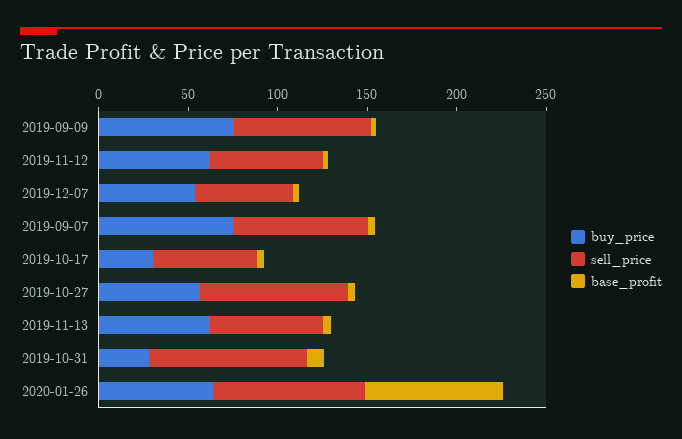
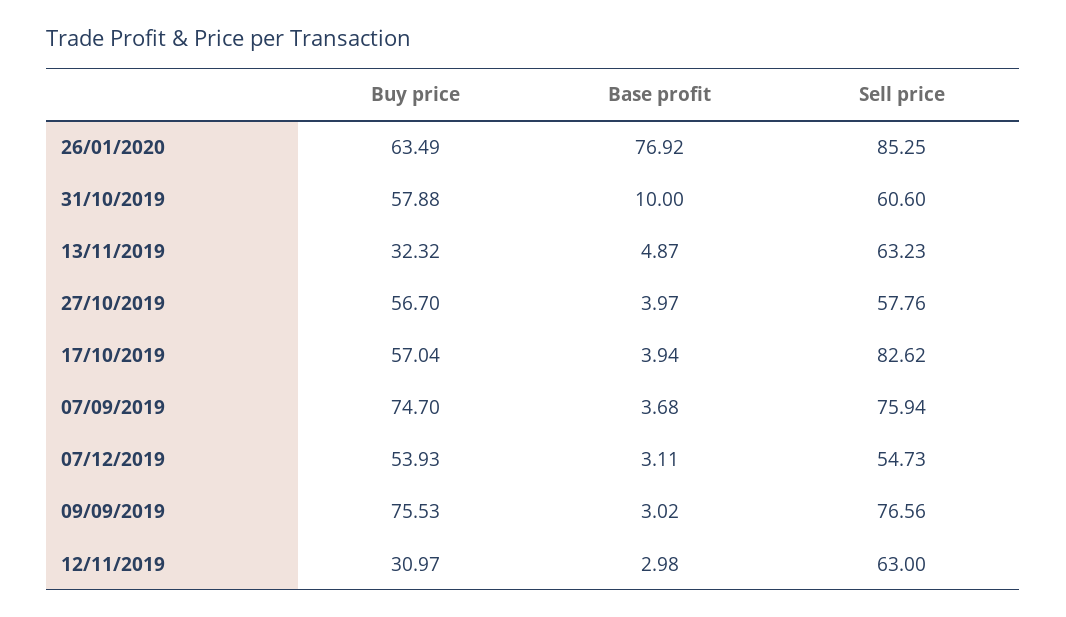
  {
    "buy_price": {
      "2019-09-09": 75.53,
-     "2019-11-12": 60,
+     "2019-11-12": 30.97,
      "2019-12-07": 53.93,
      "2019-09-07": 74.7,
-     "2019-10-17": 30,
+     "2019-10-17": 57.04,
      "2019-10-27": 56.7,
-     "2019-11-13": 60,
+     "2019-11-13": 32.32,
-     "2019-10-31": 30,
+     "2019-10-31": 57.88,
      "2020-01-26": 63.49
    },
    "sell_price": {
      "2019-09-09": 76.56,
      "2019-11-12": 63,
      "2019-12-07": 54.73,
      "2019-09-07": 75.94,
-     "2019-10-17": 60,
+     "2019-10-17": 82.62,
-     "2019-10-27": 80,
+     "2019-10-27": 57.76,
      "2019-11-13": 63.23,
-     "2019-10-31": 90,
+     "2019-10-31": 60.6,
      "2020-01-26": 85.25
    },
    "base_profit": {
      "2019-09-09": 3.02,
      "2019-11-12": 2.98,
      "2019-12-07": 3.11,
      "2019-09-07": 3.68,
      "2019-10-17": 3.94,
      "2019-10-27": 3.97,
      "2019-11-13": 4.87,
      "2019-10-31": 10,
      "2020-01-26": 76.92
    }
  }

